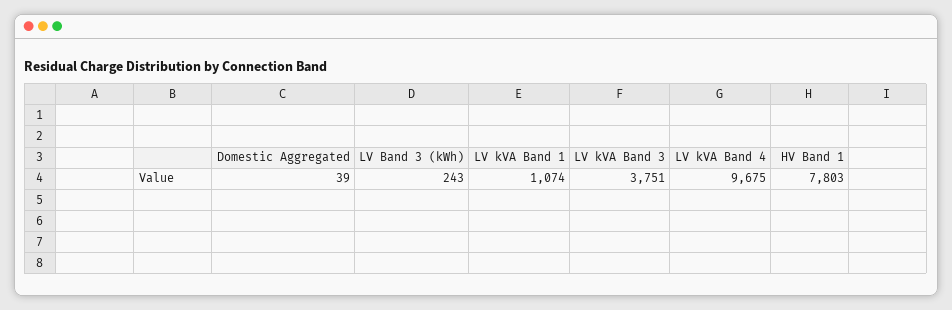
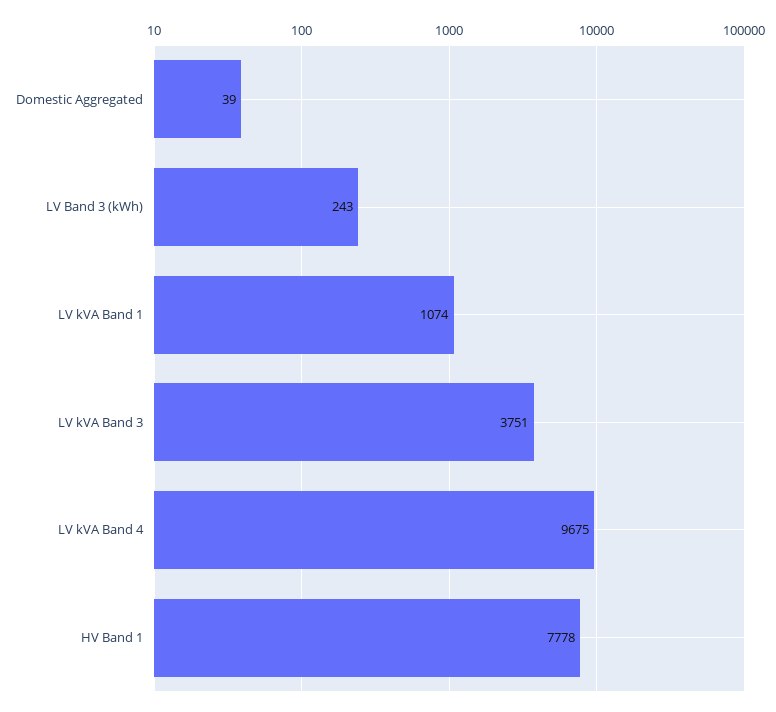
  {
    "Domestic Aggregated": 39,
    "LV Band 3 (kWh)": 243,
    "LV kVA Band 1": 1074,
    "LV kVA Band 3": 3751,
    "LV kVA Band 4": 9675,
-   "HV Band 1": 7803
+   "HV Band 1": 7778
  }

